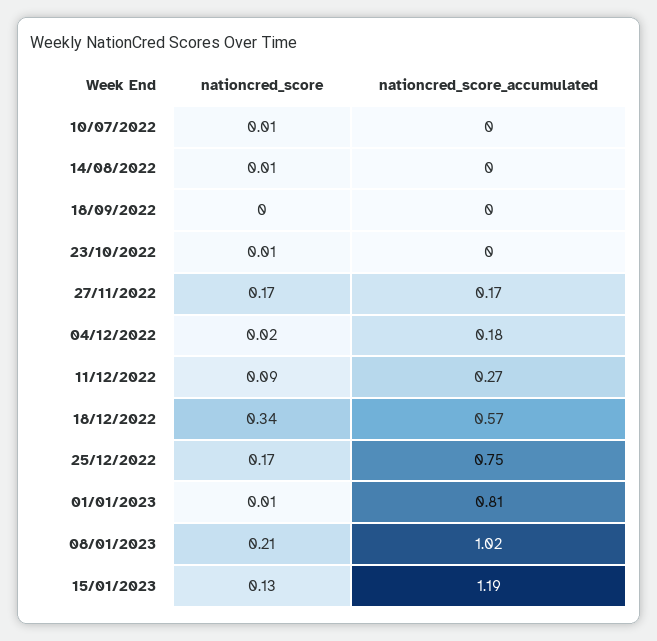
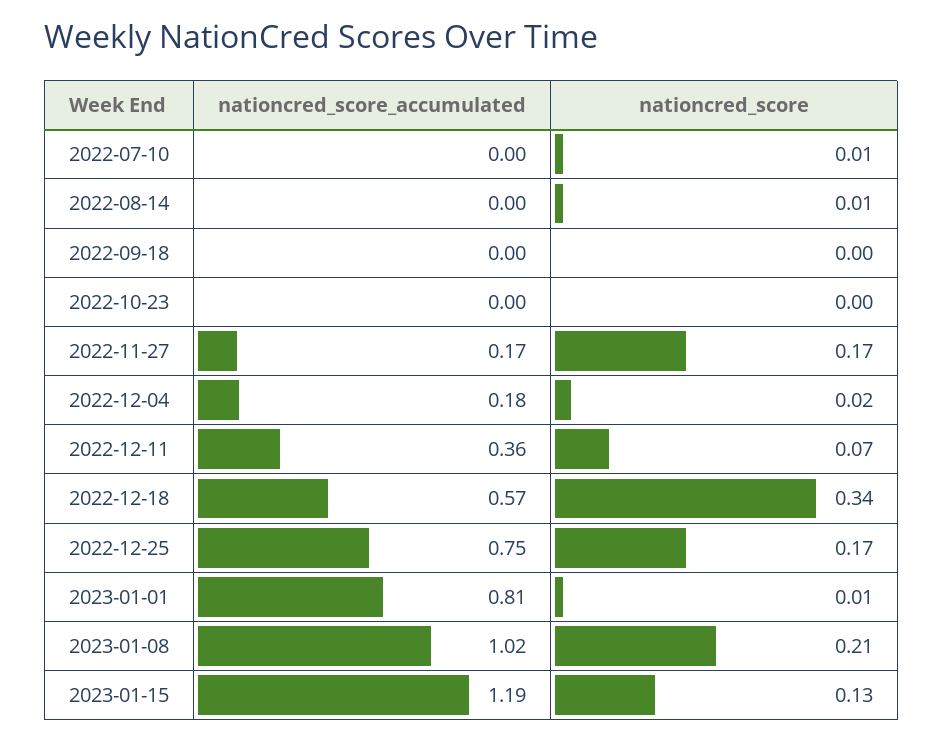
  {
    "nationcred_score": {
      "10/07/2022": 0.01,
      "14/08/2022": 0.01,
      "18/09/2022": 0,
-     "23/10/2022": 0.01,
+     "23/10/2022": 0,
      "27/11/2022": 0.17,
      "04/12/2022": 0.02,
-     "11/12/2022": 0.09,
+     "11/12/2022": 0.07,
      "18/12/2022": 0.34,
      "25/12/2022": 0.17,
      "01/01/2023": 0.01,
      "08/01/2023": 0.21,
      "15/01/2023": 0.13
    },
    "nationcred_score_accumulated": {
      "10/07/2022": 0,
      "14/08/2022": 0,
      "18/09/2022": 0,
      "23/10/2022": 0,
      "27/11/2022": 0.17,
      "04/12/2022": 0.18,
-     "11/12/2022": 0.27,
+     "11/12/2022": 0.36,
      "18/12/2022": 0.57,
      "25/12/2022": 0.75,
      "01/01/2023": 0.81,
      "08/01/2023": 1.02,
      "15/01/2023": 1.19
    }
  }

